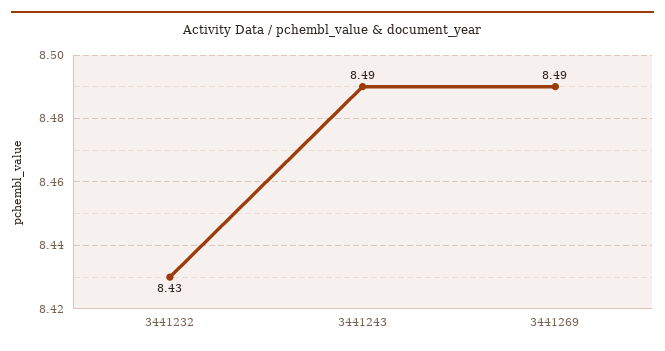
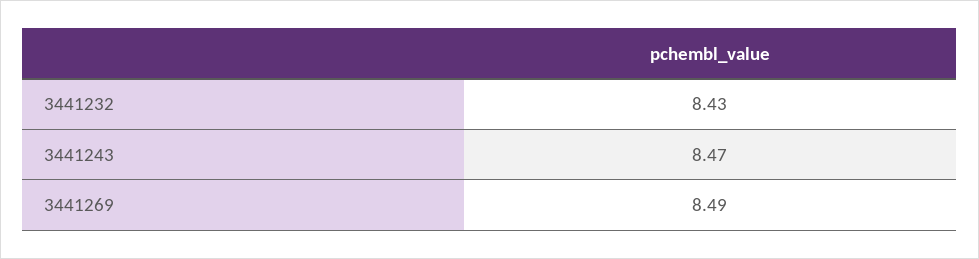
  {
    "3441232": 8.43,
-   "3441243": 8.49,
+   "3441243": 8.47,
    "3441269": 8.49
  }

